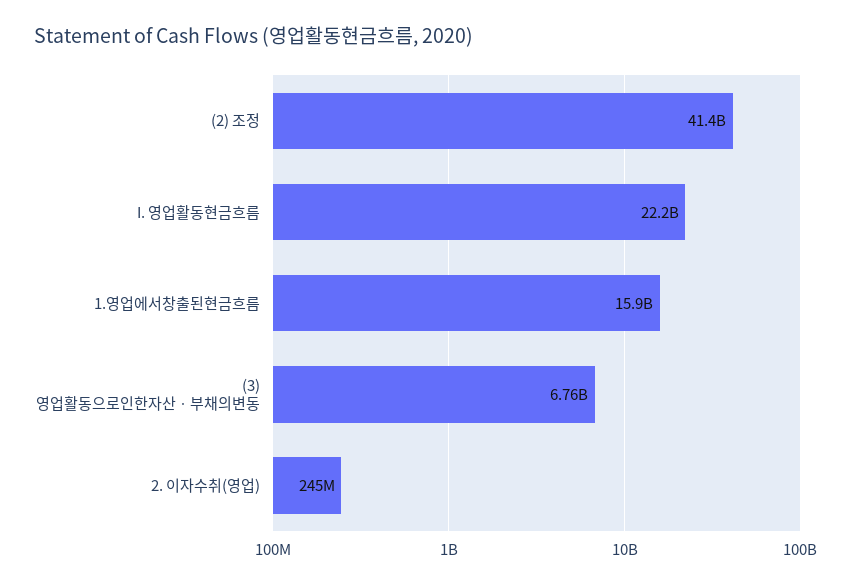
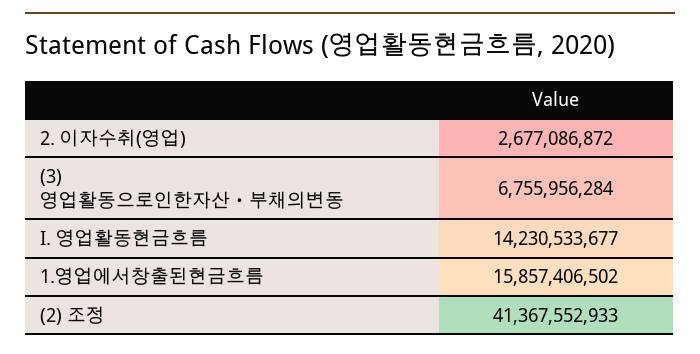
  {
    "(2) 조정": 41367552933,
-   "I. 영업활동현금흐름": 22200000000,
+   "I. 영업활동현금흐름": 14230533677,
    "1.영업에서창출된현금흐름": 15857406502,
    "(3) 영업활동으로인한자산ㆍ부채의변동": 6755956284,
-   "2. 이자수취(영업)": 245000000
+   "2. 이자수취(영업)": 2677086872
  }

